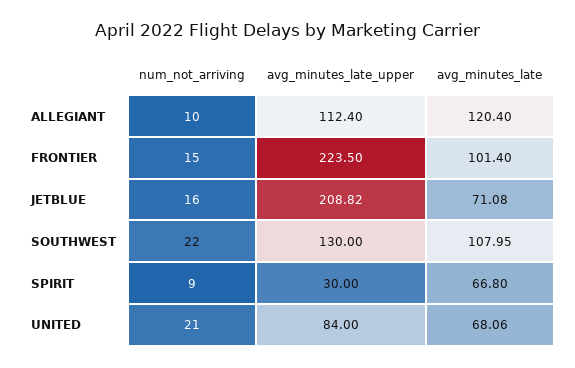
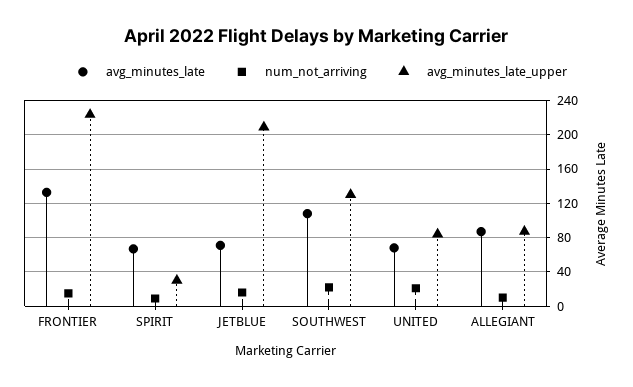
  {
    "num_not_arriving": {
      "ALLEGIANT": 10,
      "FRONTIER": 15,
      "JETBLUE": 16,
      "SOUTHWEST": 22,
      "SPIRIT": 9,
      "UNITED": 21
    },
    "avg_minutes_late_upper": {
-     "ALLEGIANT": 112.4,
+     "ALLEGIANT": 90,
      "FRONTIER": 223.5,
      "JETBLUE": 208.82,
      "SOUTHWEST": 130,
      "SPIRIT": 30,
      "UNITED": 84
    },
    "avg_minutes_late": {
-     "ALLEGIANT": 120.4,
+     "ALLEGIANT": 90,
-     "FRONTIER": 101.4,
+     "FRONTIER": 130,
      "JETBLUE": 71.08,
      "SOUTHWEST": 107.95,
      "SPIRIT": 66.8,
      "UNITED": 68.06
    }
  }

